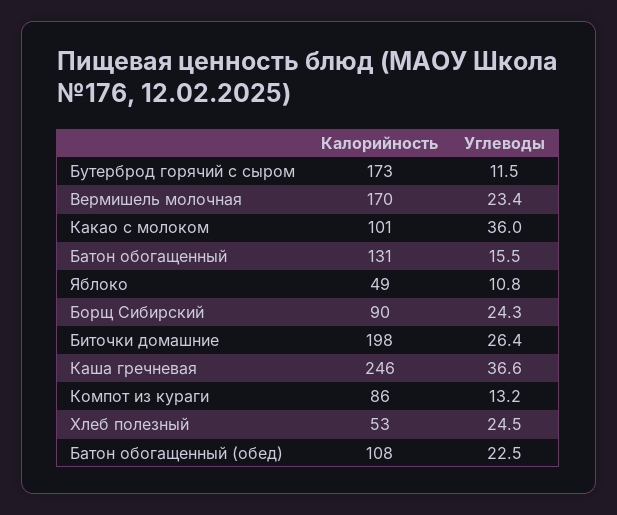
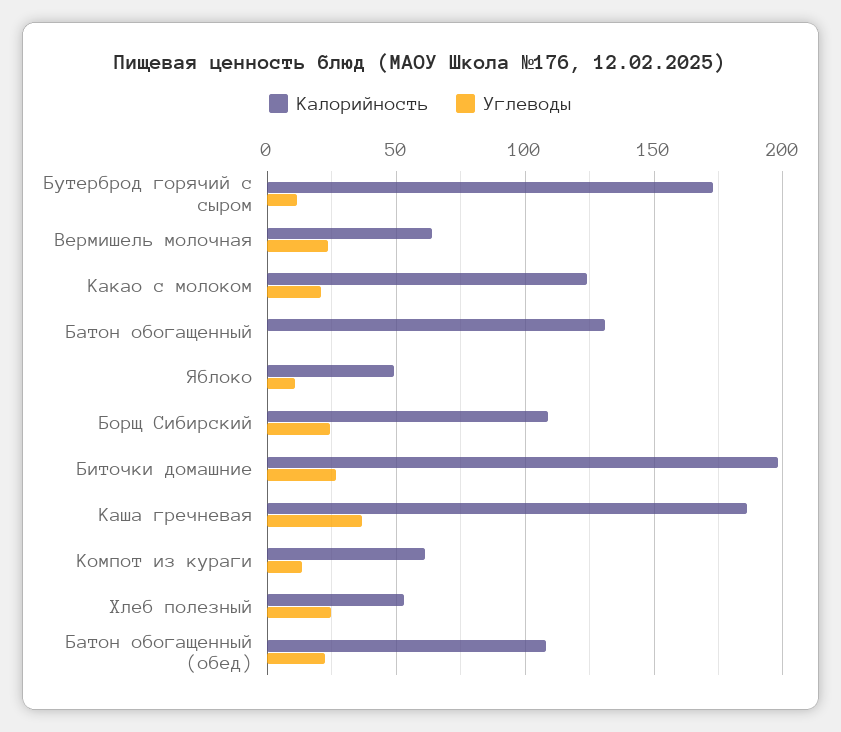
  {
    "Калорийность": {
      "Бутерброд горячий с сыром": 173,
-     "Вермишель молочная": 170,
+     "Вермишель молочная": 65,
-     "Какао с молоком": 101,
+     "Какао с молоком": 125,
      "Батон обогащенный": 131,
      "Яблоко": 49,
-     "Борщ Сибирский": 90,
+     "Борщ Сибирский": 110,
      "Биточки домашние": 198,
-     "Каша гречневая": 246,
+     "Каша гречневая": 185,
-     "Компот из кураги": 86,
+     "Компот из кураги": 60,
      "Хлеб полезный": 53,
      "Батон обогащенный (обед)": 108
    },
    "Углеводы": {
      "Бутерброд горячий с сыром": 11.5,
      "Вермишель молочная": 23.4,
-     "Какао с молоком": 36,
+     "Какао с молоком": 20,
-     "Батон обогащенный": 15.5,
+     "Батон обогащенный": 0,
      "Яблоко": 10.8,
      "Борщ Сибирский": 24.3,
      "Биточки домашние": 26.4,
      "Каша гречневая": 36.6,
      "Компот из кураги": 13.2,
      "Хлеб полезный": 24.5,
      "Батон обогащенный (обед)": 22.5
    }
  }

